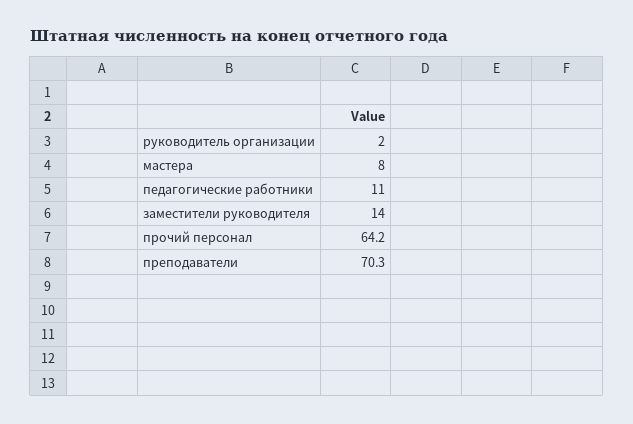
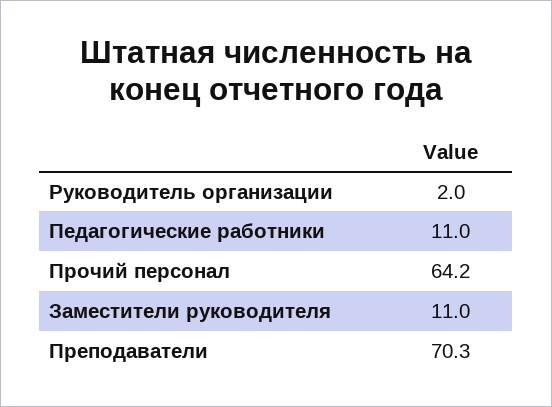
  {
    "руководитель организации": 2,
-   "мастера": 8,
    "педагогические работники": 11,
-   "заместители руководителя": 14,
+   "заместители руководителя": 11,
    "прочий персонал": 64.2,
    "преподаватели": 70.3
  }

